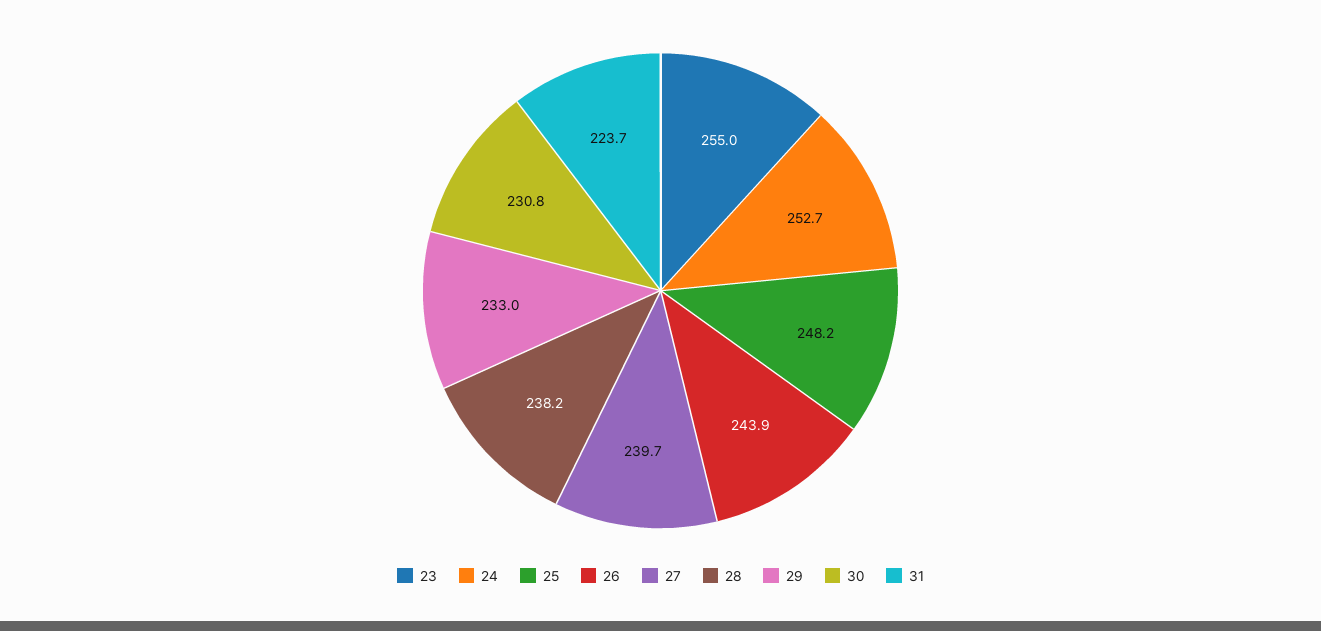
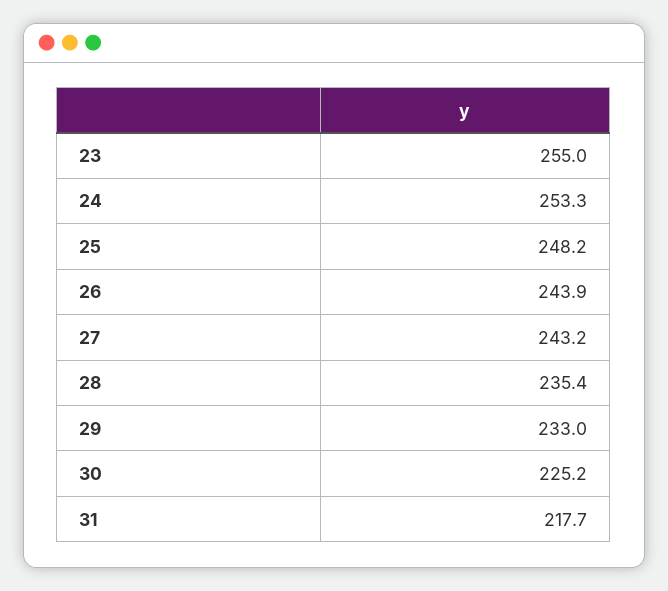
  {
    "23": 255,
-   "24": 252.7,
+   "24": 253.3,
    "25": 248.2,
    "26": 243.9,
-   "27": 239.7,
+   "27": 243.2,
-   "28": 238.2,
+   "28": 235.4,
    "29": 233,
-   "30": 230.8,
+   "30": 225.2,
-   "31": 223.7
+   "31": 217.7
  }

